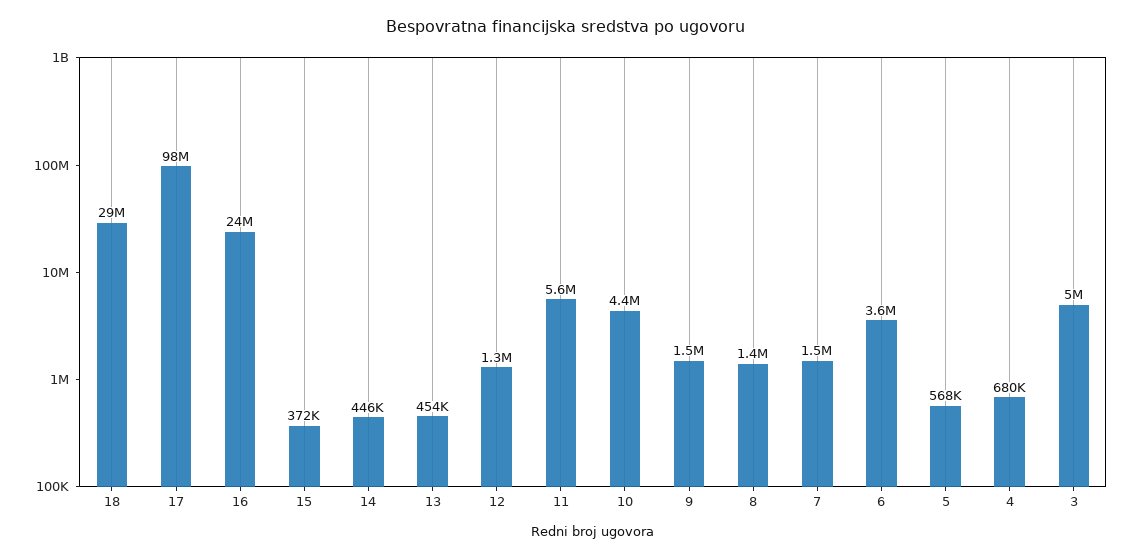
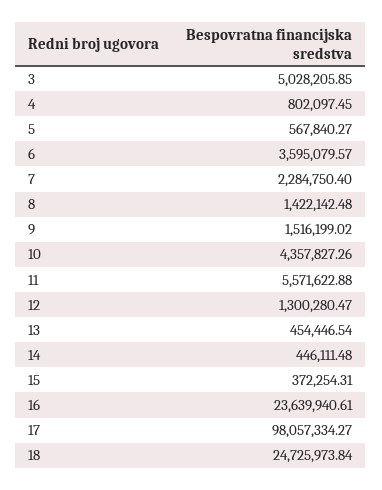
  {
-   "18": 29000000,
+   "18": 24725973.84,
    "17": 98057334.27,
    "16": 23639940.61,
    "15": 372254.31,
    "14": 446111.48,
    "13": 454446.54,
    "12": 1300280.47,
    "11": 5571622.88,
    "10": 4357827.26,
    "9": 1516199.02,
    "8": 1422142.48,
-   "7": 1500000,
+   "7": 2284750.4,
    "6": 3595079.57,
    "5": 567840.27,
-   "4": 680000,
+   "4": 802097.45,
    "3": 5028205.85
  }

